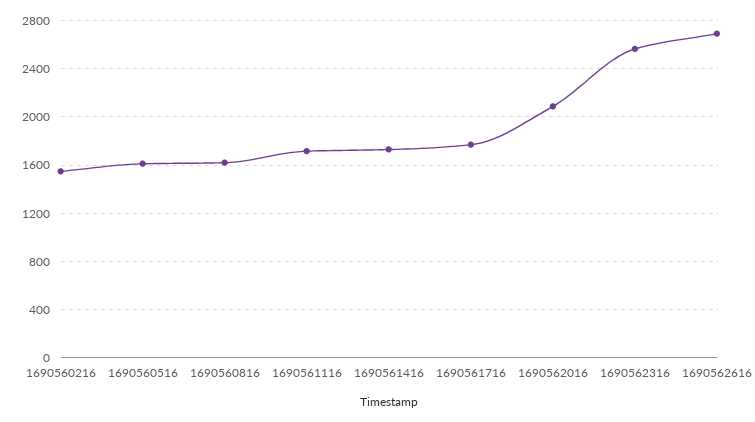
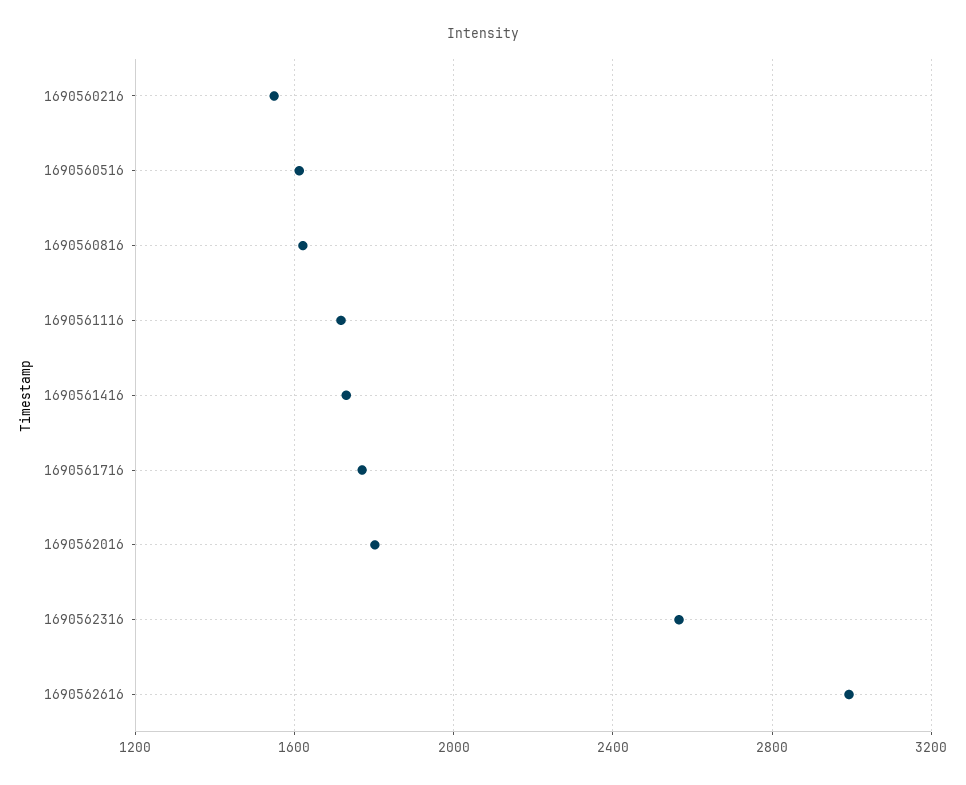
  {
    "1690560216": 1550,
    "1690560516": 1600,
    "1690560816": 1600,
    "1690561116": 1700,
    "1690561416": 1750,
    "1690561716": 1750,
-   "1690562016": 2100,
+   "1690562016": 1800,
    "1690562316": 2550,
-   "1690562616": 2700
+   "1690562616": 3000
  }

